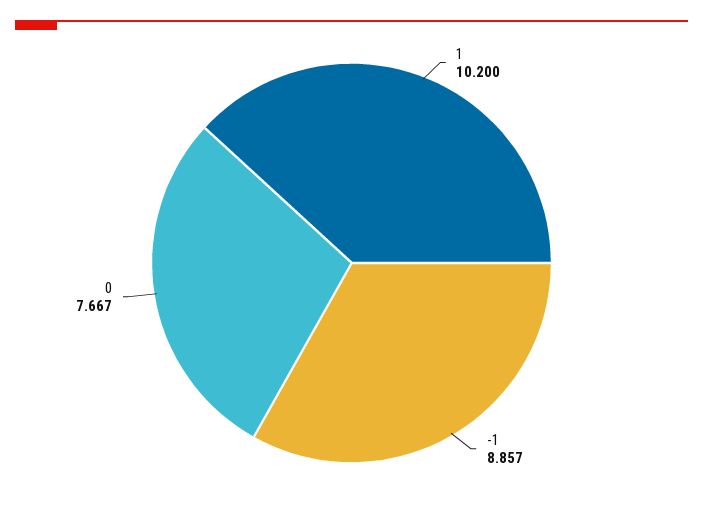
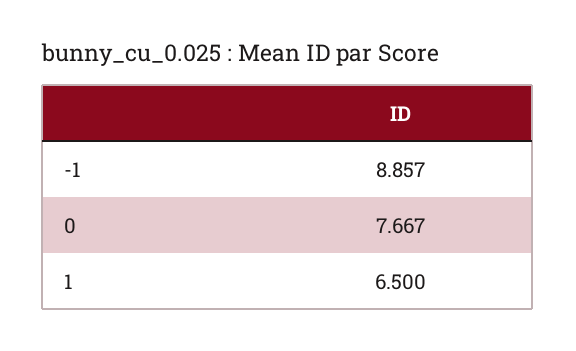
  {
-   "1": 10.2,
+   "1": 6.5,
    "-1": 8.857,
    "0": 7.667
  }

